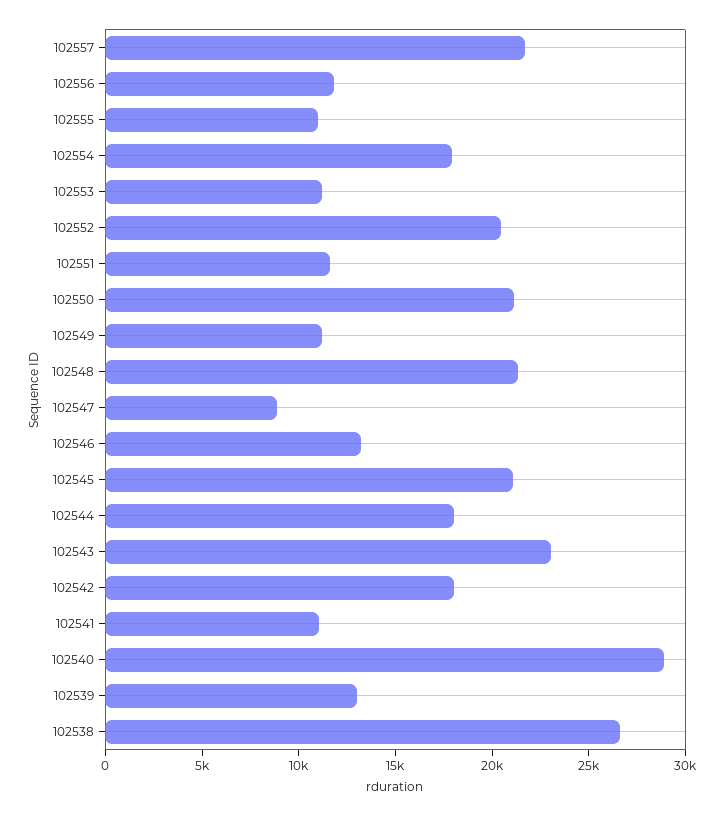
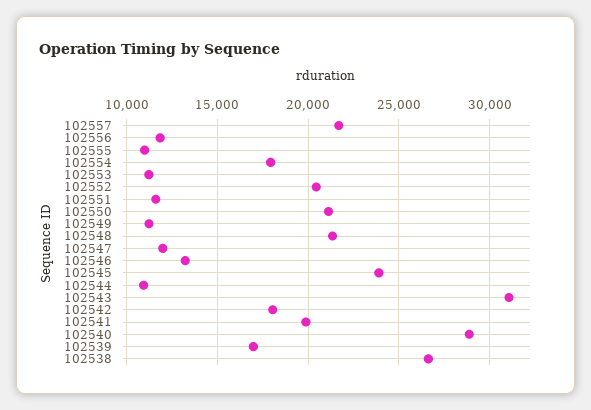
  {
    "102557": 21500,
    "102556": 12000,
    "102555": 11000,
    "102554": 18000,
    "102553": 11000,
    "102552": 20500,
    "102551": 11500,
    "102550": 21000,
    "102549": 11000,
    "102548": 21500,
-   "102547": 9000,
+   "102547": 12000,
    "102546": 13000,
-   "102545": 21000,
+   "102545": 24000,
-   "102544": 18000,
+   "102544": 11000,
-   "102543": 23000,
+   "102543": 31000,
    "102542": 18000,
-   "102541": 11000,
+   "102541": 20000,
    "102540": 29000,
-   "102539": 13000,
+   "102539": 17000,
    "102538": 26500
  }

